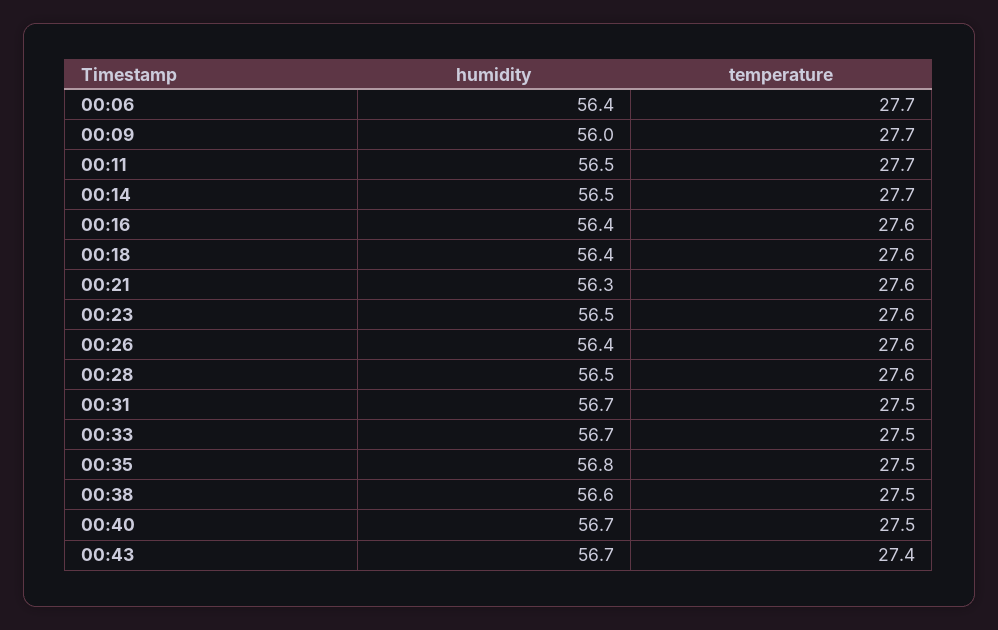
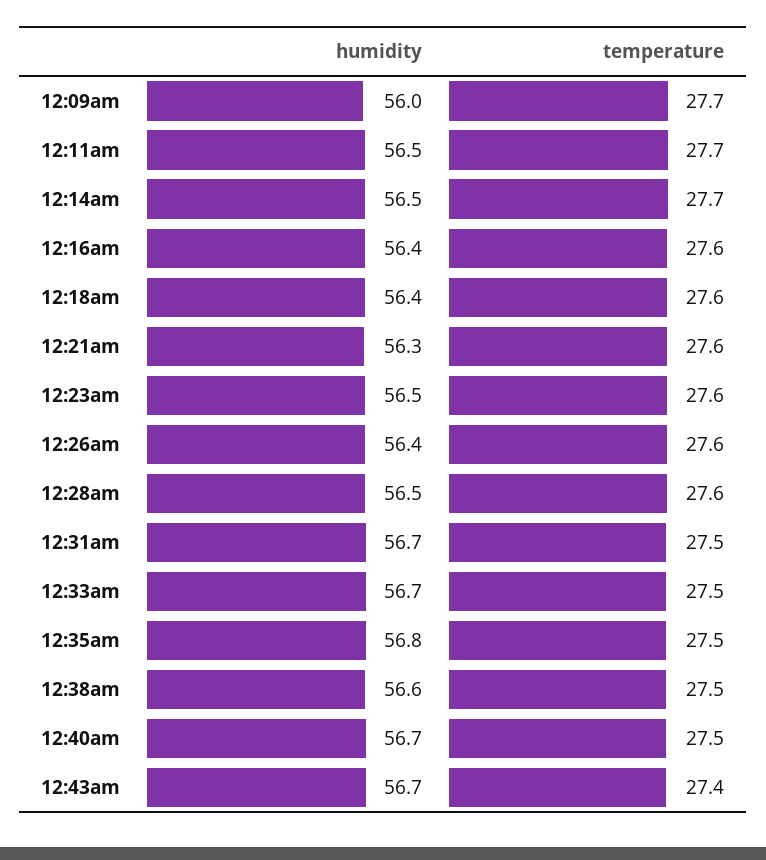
  {
    "humidity": {
-     "00:06": 56.4,
      "00:09": 56,
      "00:11": 56.5,
      "00:14": 56.5,
      "00:16": 56.4,
      "00:18": 56.4,
      "00:21": 56.3,
      "00:23": 56.5,
      "00:26": 56.4,
      "00:28": 56.5,
      "00:31": 56.7,
      "00:33": 56.7,
      "00:35": 56.8,
      "00:38": 56.6,
      "00:40": 56.7,
      "00:43": 56.7
    },
    "temperature": {
-     "00:06": 27.7,
      "00:09": 27.7,
      "00:11": 27.7,
      "00:14": 27.7,
      "00:16": 27.6,
      "00:18": 27.6,
      "00:21": 27.6,
      "00:23": 27.6,
      "00:26": 27.6,
      "00:28": 27.6,
      "00:31": 27.5,
      "00:33": 27.5,
      "00:35": 27.5,
      "00:38": 27.5,
      "00:40": 27.5,
      "00:43": 27.4
    }
  }

